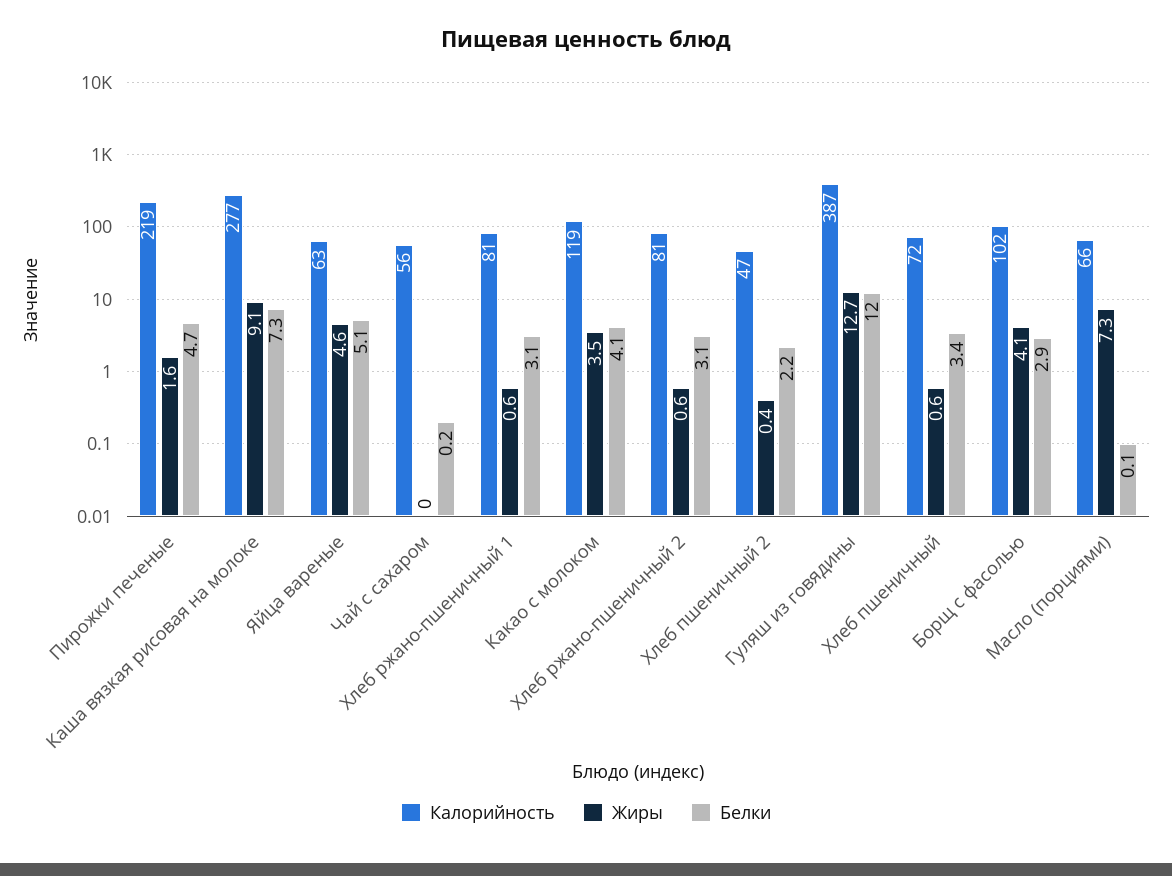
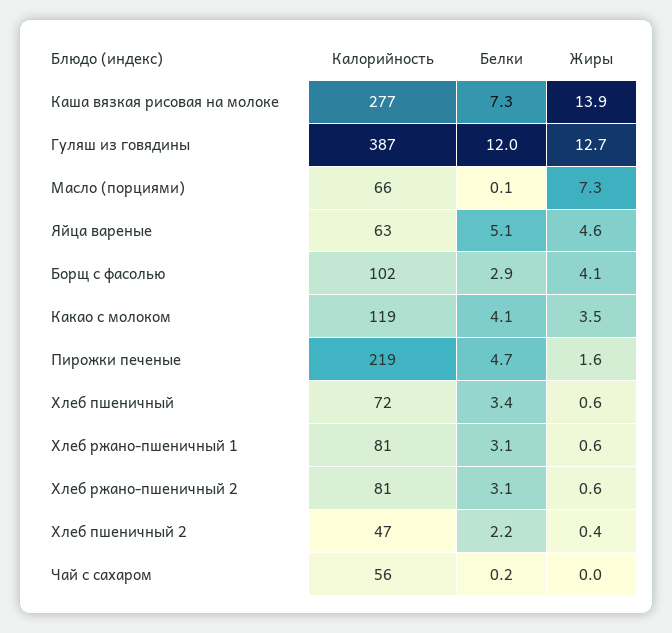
  {
    "Калорийность": {
      "Пирожки печеные": 219,
      "Каша вязкая рисовая на молоке": 277,
      "Яйца вареные": 63,
      "Чай с сахаром": 56,
      "Хлеб ржано-пшеничный 1": 81,
      "Какао с молоком": 119,
      "Хлеб ржано-пшеничный 2": 81,
      "Хлеб пшеничный 2": 47,
      "Гуляш из говядины": 387,
      "Хлеб пшеничный": 72,
      "Борщ с фасолью": 102,
      "Масло (порциями)": 66
    },
    "Жиры": {
      "Пирожки печеные": 1.6,
-     "Каша вязкая рисовая на молоке": 9.1,
+     "Каша вязкая рисовая на молоке": 13.9,
      "Яйца вареные": 4.6,
      "Чай с сахаром": 0,
      "Хлеб ржано-пшеничный 1": 0.6,
      "Какао с молоком": 3.5,
      "Хлеб ржано-пшеничный 2": 0.6,
      "Хлеб пшеничный 2": 0.4,
      "Гуляш из говядины": 12.7,
      "Хлеб пшеничный": 0.6,
      "Борщ с фасолью": 4.1,
      "Масло (порциями)": 7.3
    },
    "Белки": {
      "Пирожки печеные": 4.7,
      "Каша вязкая рисовая на молоке": 7.3,
      "Яйца вареные": 5.1,
      "Чай с сахаром": 0.2,
      "Хлеб ржано-пшеничный 1": 3.1,
      "Какао с молоком": 4.1,
      "Хлеб ржано-пшеничный 2": 3.1,
      "Хлеб пшеничный 2": 2.2,
      "Гуляш из говядины": 12,
      "Хлеб пшеничный": 3.4,
      "Борщ с фасолью": 2.9,
      "Масло (порциями)": 0.1
    }
  }

